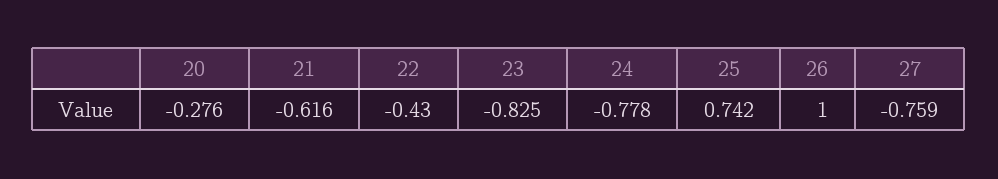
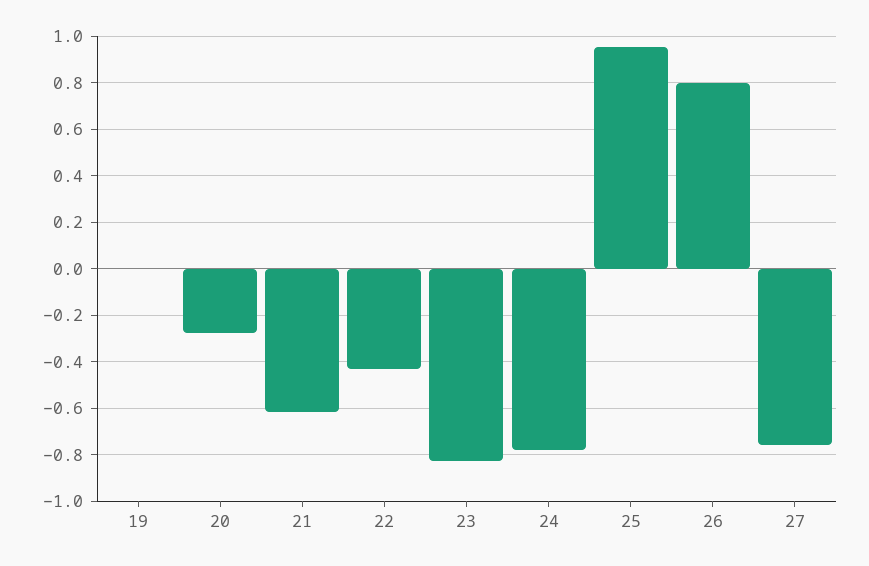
  {
    "20": -0.276,
    "21": -0.616,
    "22": -0.43,
    "23": -0.825,
    "24": -0.778,
-   "25": 0.742,
+   "25": 0.95,
-   "26": 1,
+   "26": 0.8,
-   "27": -0.759
+   "27": -0.759,
+   "19": 0
  }

